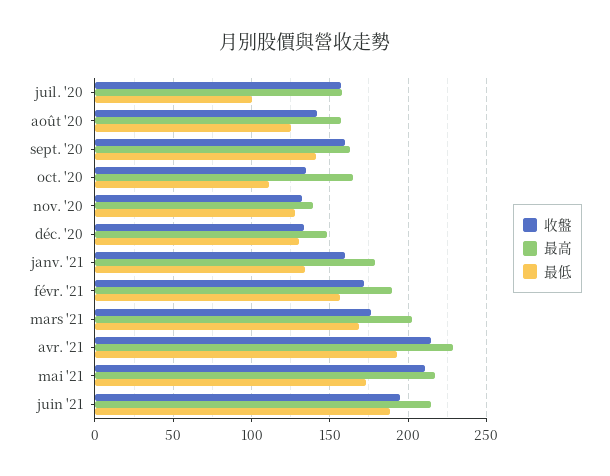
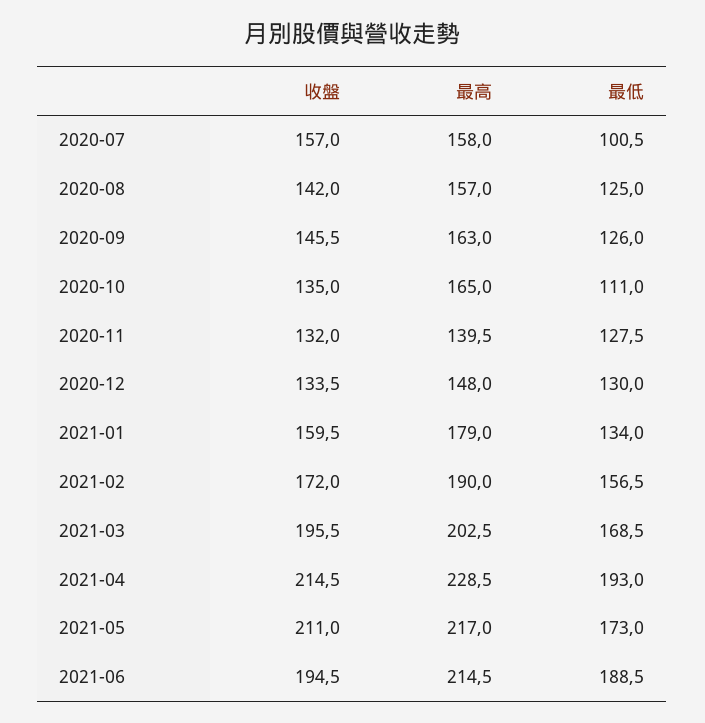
  {
    "收盤": {
      "juil. '20": 157,
      "août '20": 142,
-     "sept. '20": 160,
+     "sept. '20": 145.5,
      "oct. '20": 135,
      "nov. '20": 132,
      "déc. '20": 133.5,
      "janv. '21": 159.5,
      "févr. '21": 172,
-     "mars '21": 175,
+     "mars '21": 195.5,
      "avr. '21": 214.5,
      "mai '21": 211,
      "juin '21": 194.5
    },
    "最高": {
      "juil. '20": 158,
      "août '20": 157,
      "sept. '20": 163,
      "oct. '20": 165,
      "nov. '20": 139.5,
      "déc. '20": 148,
      "janv. '21": 179,
      "févr. '21": 190,
      "mars '21": 202.5,
      "avr. '21": 228.5,
      "mai '21": 217,
      "juin '21": 214.5
    },
    "最低": {
      "juil. '20": 100.5,
      "août '20": 125,
-     "sept. '20": 140,
+     "sept. '20": 126,
      "oct. '20": 111,
      "nov. '20": 127.5,
      "déc. '20": 130,
      "janv. '21": 134,
      "févr. '21": 156.5,
      "mars '21": 168.5,
      "avr. '21": 193,
      "mai '21": 173,
      "juin '21": 188.5
    }
  }

